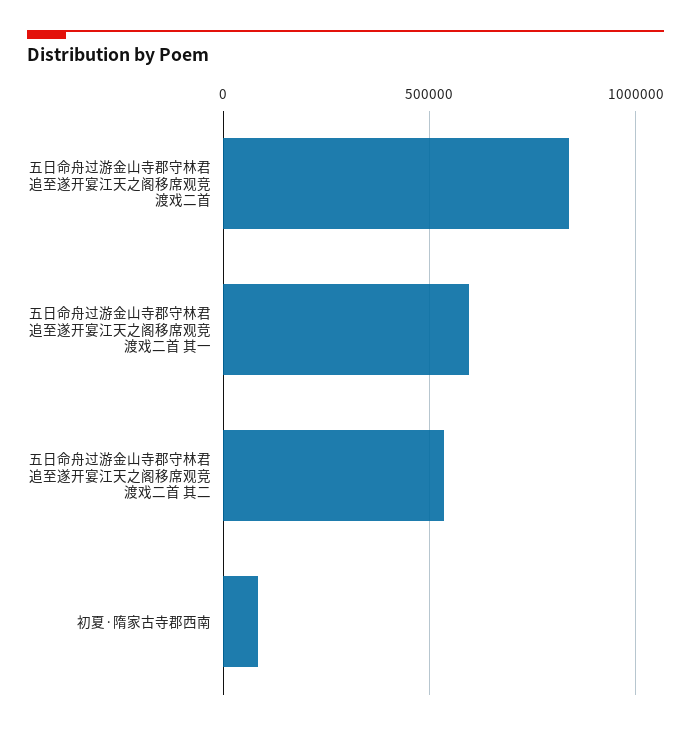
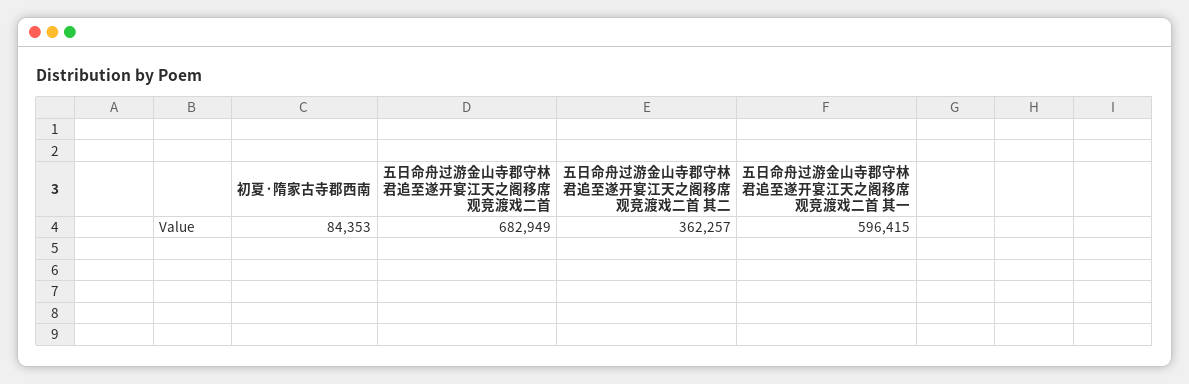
  {
-   "五日命舟过游金山寺郡守林君追至遂开宴江天之阁移席观竞渡戏二首": 850000,
+   "五日命舟过游金山寺郡守林君追至遂开宴江天之阁移席观竞渡戏二首": 682949,
    "五日命舟过游金山寺郡守林君追至遂开宴江天之阁移席观竞渡戏二首 其一": 596415,
-   "五日命舟过游金山寺郡守林君追至遂开宴江天之阁移席观竞渡戏二首 其二": 550000,
+   "五日命舟过游金山寺郡守林君追至遂开宴江天之阁移席观竞渡戏二首 其二": 362257,
    "初夏·隋家古寺郡西南": 84353
  }

